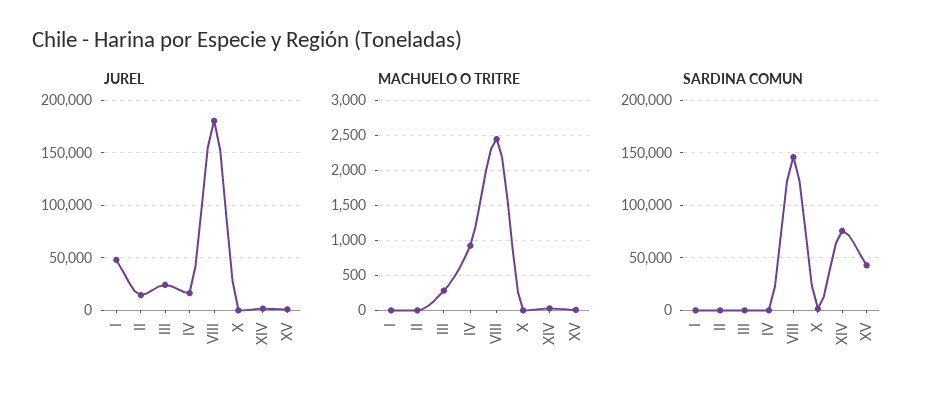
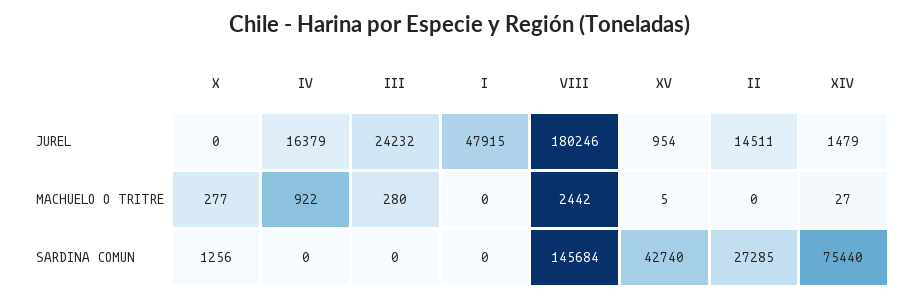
  {
    "JUREL": {
      "I": 47915,
      "II": 14511,
      "III": 24232,
      "IV": 16379,
      "VIII": 180246,
      "X": 0,
      "XIV": 1479,
      "XV": 954
    },
    "MACHUELO O TRITRE": {
      "I": 0,
      "II": 0,
      "III": 280,
      "IV": 922,
      "VIII": 2442,
-     "X": 0,
+     "X": 277,
      "XIV": 27,
      "XV": 5
    },
    "SARDINA COMUN": {
      "I": 0,
-     "II": 0,
+     "II": 27285,
      "III": 0,
      "IV": 0,
      "VIII": 145684,
      "X": 1256,
      "XIV": 75440,
      "XV": 42740
    }
  }

